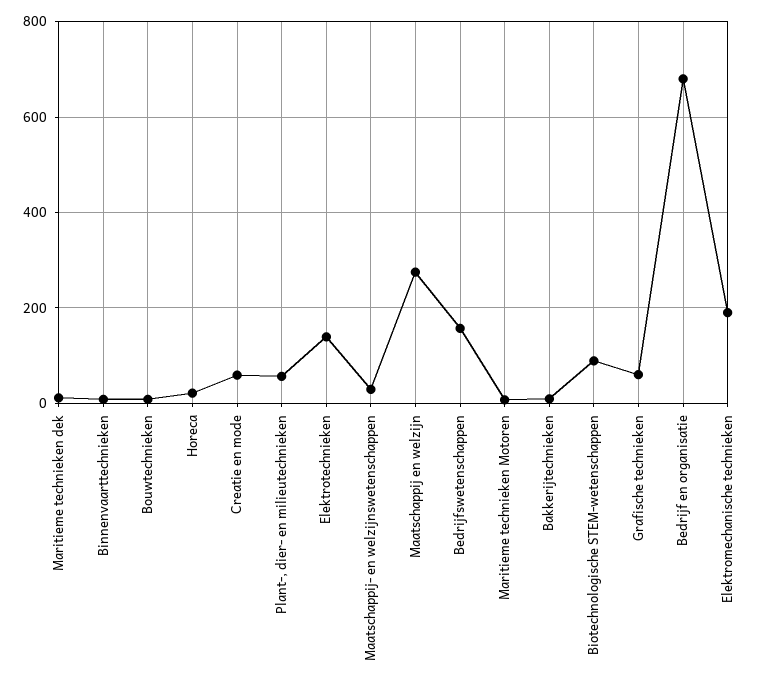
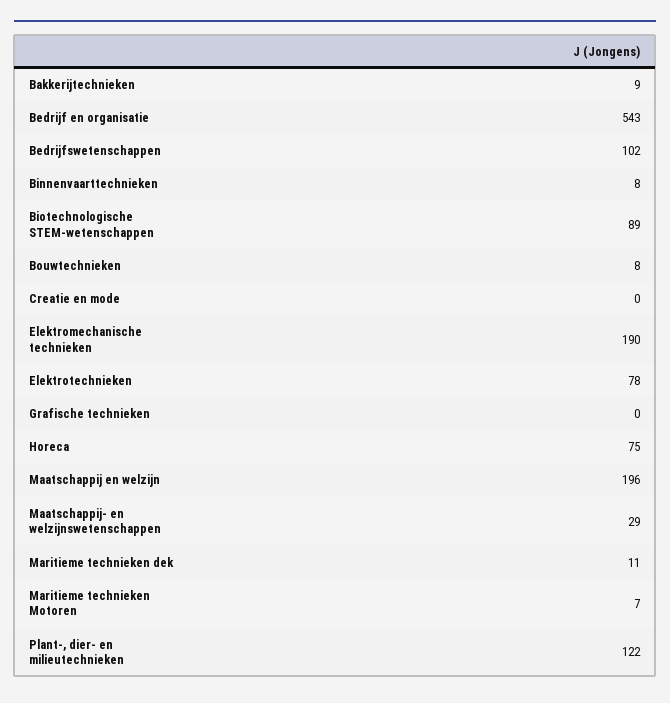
  {
    "Maritieme technieken dek": 11,
    "Binnenvaarttechnieken": 8,
    "Bouwtechnieken": 8,
-   "Horeca": 20,
+   "Horeca": 75,
-   "Creatie en mode": 60,
+   "Creatie en mode": 0,
-   "Plant-, dier- en milieutechnieken": 60,
+   "Plant-, dier- en milieutechnieken": 122,
-   "Elektrotechnieken": 140,
+   "Elektrotechnieken": 78,
    "Maatschappij- en welzijnswetenschappen": 29,
-   "Maatschappij en welzijn": 280,
+   "Maatschappij en welzijn": 196,
-   "Bedrijfswetenschappen": 160,
+   "Bedrijfswetenschappen": 102,
    "Maritieme technieken Motoren": 7,
    "Bakkerijtechnieken": 9,
    "Biotechnologische STEM-wetenschappen": 89,
-   "Grafische technieken": 60,
+   "Grafische technieken": 0,
-   "Bedrijf en organisatie": 680,
+   "Bedrijf en organisatie": 543,
    "Elektromechanische technieken": 190
  }

